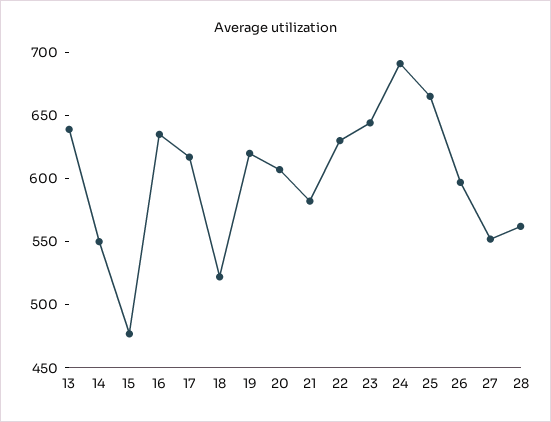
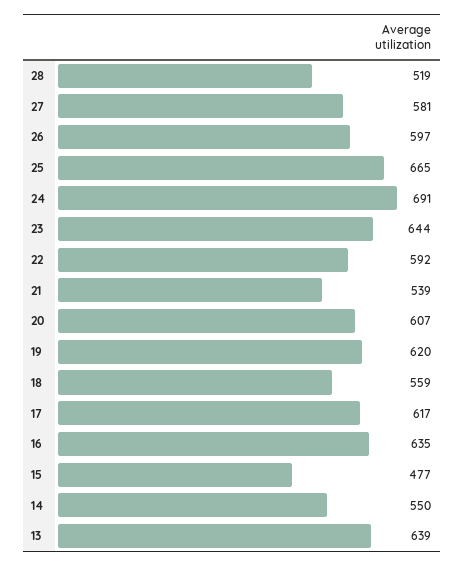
  {
    "13": 639,
    "14": 550,
    "15": 477,
    "16": 635,
    "17": 617,
-   "18": 520,
+   "18": 559,
    "19": 620,
    "20": 607,
-   "21": 580,
+   "21": 539,
-   "22": 630,
+   "22": 592,
    "23": 644,
    "24": 691,
    "25": 665,
    "26": 597,
-   "27": 550,
+   "27": 581,
-   "28": 560
+   "28": 519
  }

